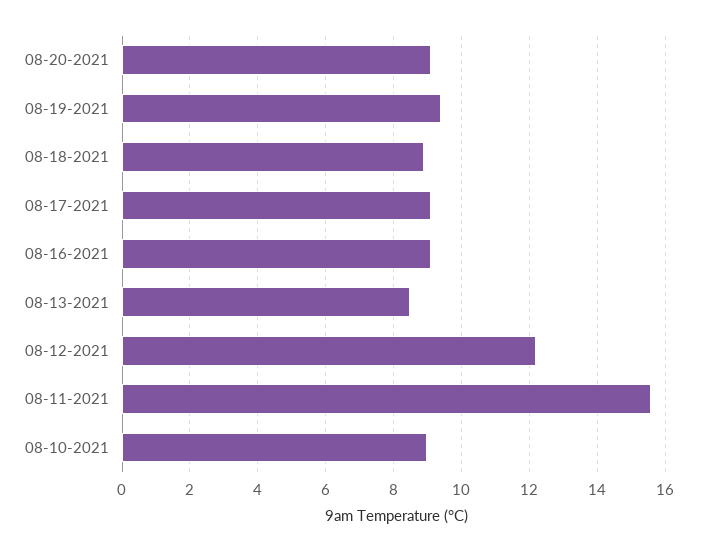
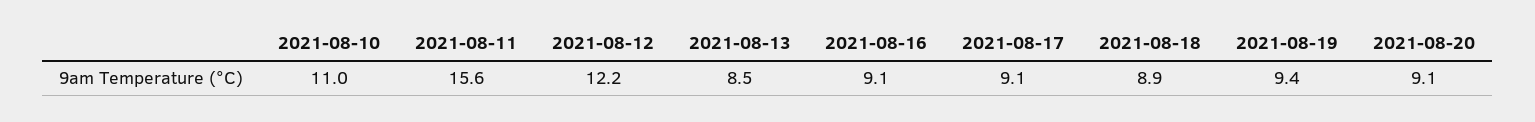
  {
    "08-20-2021": 9.1,
    "08-19-2021": 9.4,
    "08-18-2021": 8.9,
    "08-17-2021": 9.1,
    "08-16-2021": 9.1,
    "08-13-2021": 8.5,
    "08-12-2021": 12.2,
    "08-11-2021": 15.6,
-   "08-10-2021": 9
+   "08-10-2021": 11
  }

